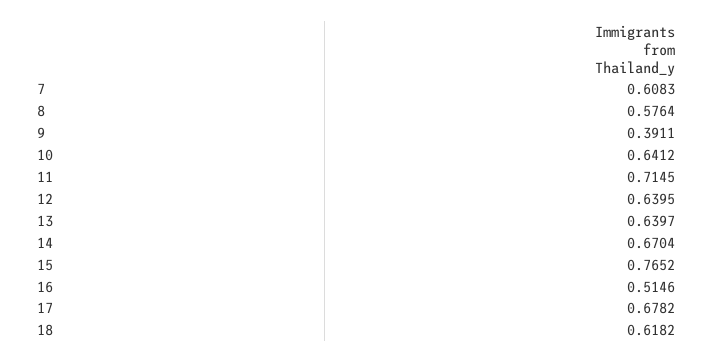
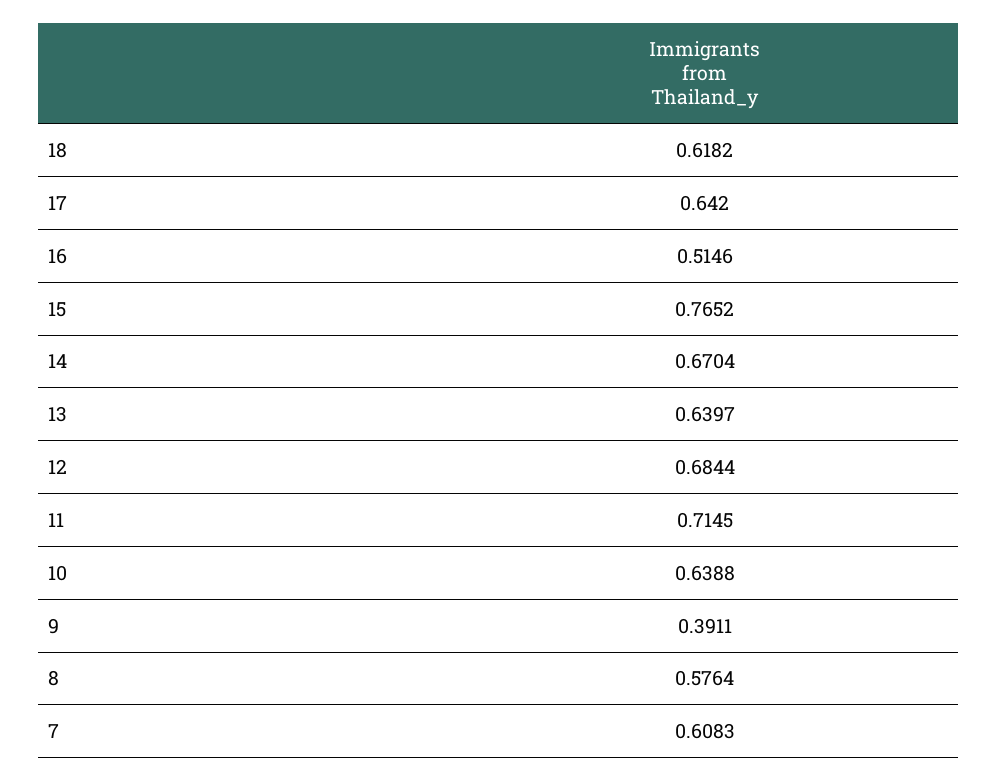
  {
    "7": 0.6083,
    "8": 0.5764,
    "9": 0.3911,
-   "10": 0.6412,
+   "10": 0.6388,
    "11": 0.7145,
-   "12": 0.6395,
+   "12": 0.6844,
    "13": 0.6397,
    "14": 0.6704,
    "15": 0.7652,
    "16": 0.5146,
-   "17": 0.6782,
+   "17": 0.642,
    "18": 0.6182
  }

